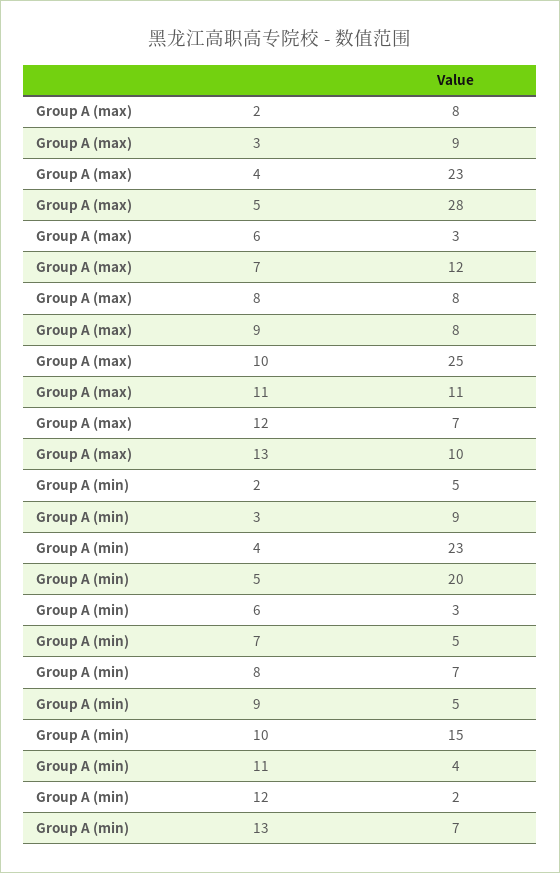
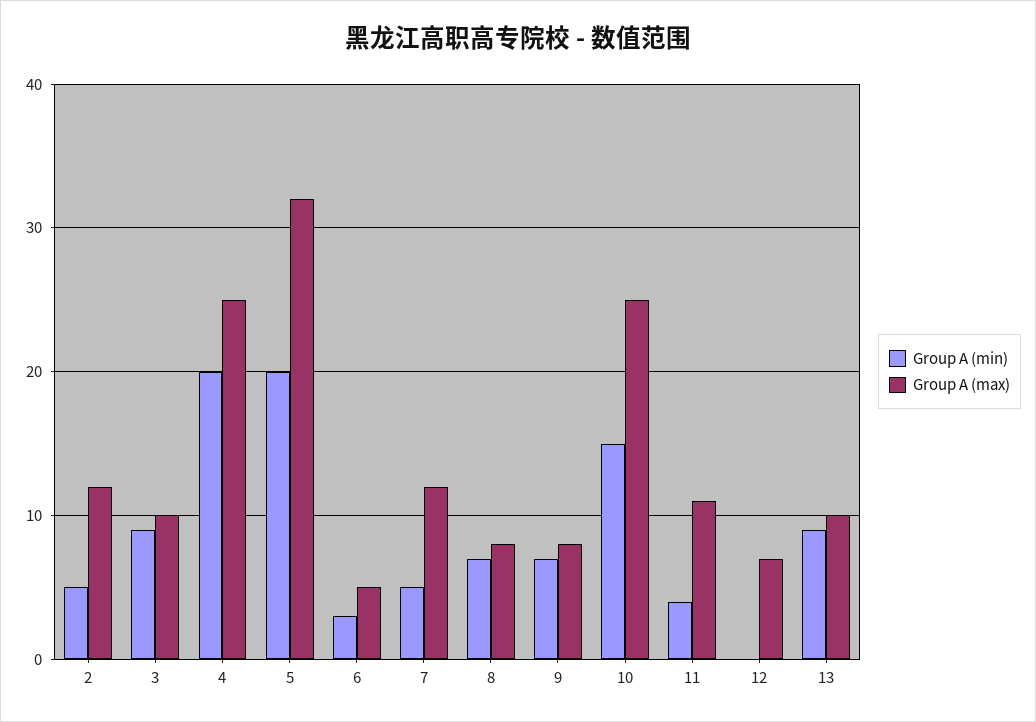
  {
    "Group A (max)": {
-     "2": 8,
+     "2": 12,
-     "3": 9,
+     "3": 10,
-     "4": 23,
+     "4": 25,
-     "5": 28,
+     "5": 32,
-     "6": 3,
+     "6": 5,
      "7": 12,
      "8": 8,
      "9": 8,
      "10": 25,
      "11": 11,
      "12": 7,
      "13": 10
    },
    "Group A (min)": {
      "2": 5,
      "3": 9,
-     "4": 23,
+     "4": 20,
      "5": 20,
      "6": 3,
      "7": 5,
      "8": 7,
-     "9": 5,
+     "9": 7,
      "10": 15,
      "11": 4,
-     "12": 2,
+     "12": 0,
-     "13": 7
+     "13": 9
    }
  }

